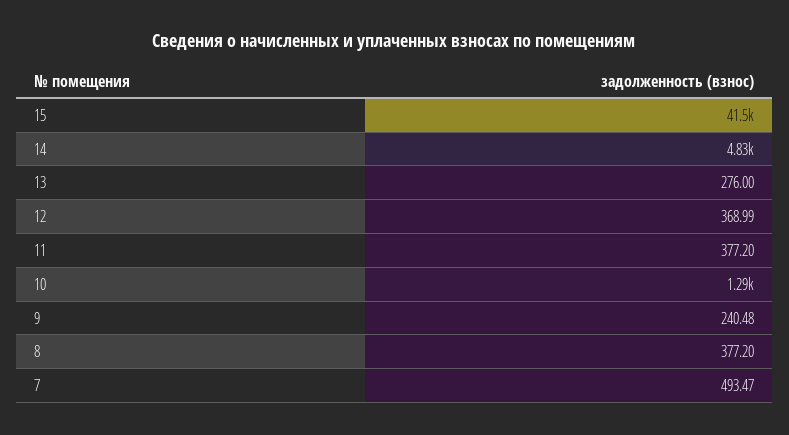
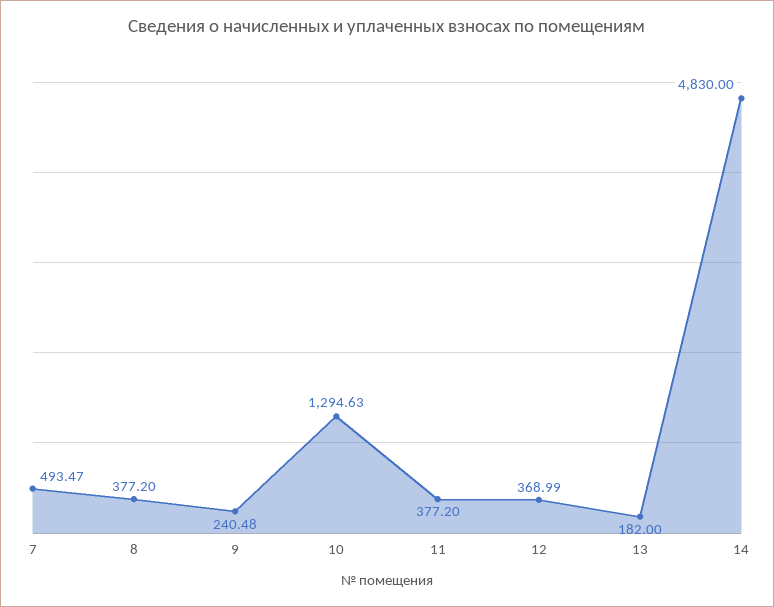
  {
-   "15": 41500,
    "14": 4830,
-   "13": 276,
+   "13": 182,
    "12": 368.99,
    "11": 377.2,
    "10": 1294.63,
    "9": 240.48,
    "8": 377.2,
    "7": 493.47
  }

